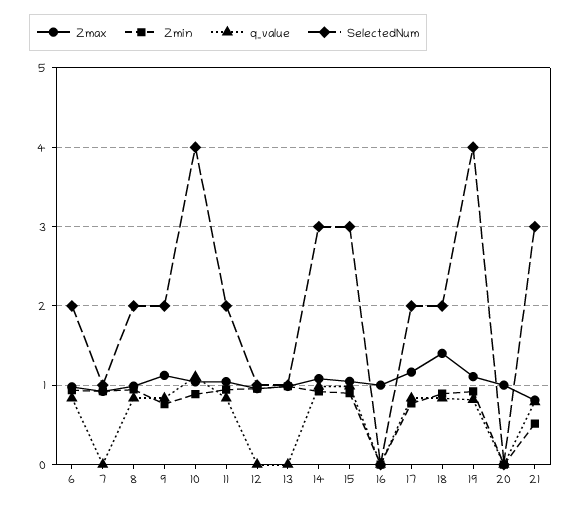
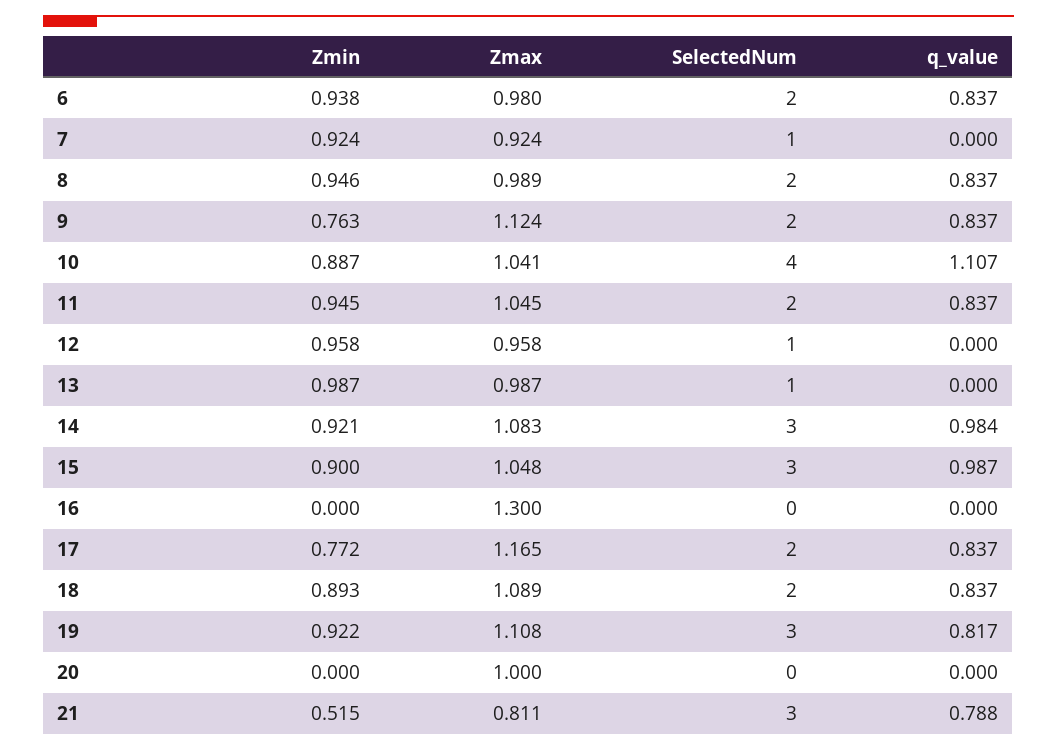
  {
    "Zmax": {
      "6": 0.98,
      "7": 0.924,
      "8": 0.989,
      "9": 1.124,
      "10": 1.041,
      "11": 1.045,
      "12": 0.958,
      "13": 0.987,
      "14": 1.083,
      "15": 1.048,
-     "16": 1,
+     "16": 1.3,
      "17": 1.165,
-     "18": 1.4,
+     "18": 1.089,
      "19": 1.108,
      "20": 1,
      "21": 0.811
    },
    "Zmin": {
      "6": 0.938,
      "7": 0.924,
      "8": 0.946,
      "9": 0.763,
      "10": 0.887,
      "11": 0.945,
      "12": 0.958,
      "13": 0.987,
      "14": 0.921,
      "15": 0.9,
      "16": 0,
      "17": 0.772,
      "18": 0.893,
      "19": 0.922,
      "20": 0,
      "21": 0.515
    },
    "q_value": {
      "6": 0.837,
      "7": 0,
      "8": 0.837,
      "9": 0.837,
      "10": 1.107,
      "11": 0.837,
      "12": 0,
      "13": 0,
      "14": 0.984,
      "15": 0.987,
      "16": 0,
      "17": 0.837,
      "18": 0.837,
      "19": 0.817,
      "20": 0,
      "21": 0.788
    },
    "SelectedNum": {
      "6": 2,
      "7": 1,
      "8": 2,
      "9": 2,
      "10": 4,
      "11": 2,
      "12": 1,
      "13": 1,
      "14": 3,
      "15": 3,
      "16": 0,
      "17": 2,
      "18": 2,
-     "19": 4,
+     "19": 3,
      "20": 0,
      "21": 3
    }
  }

